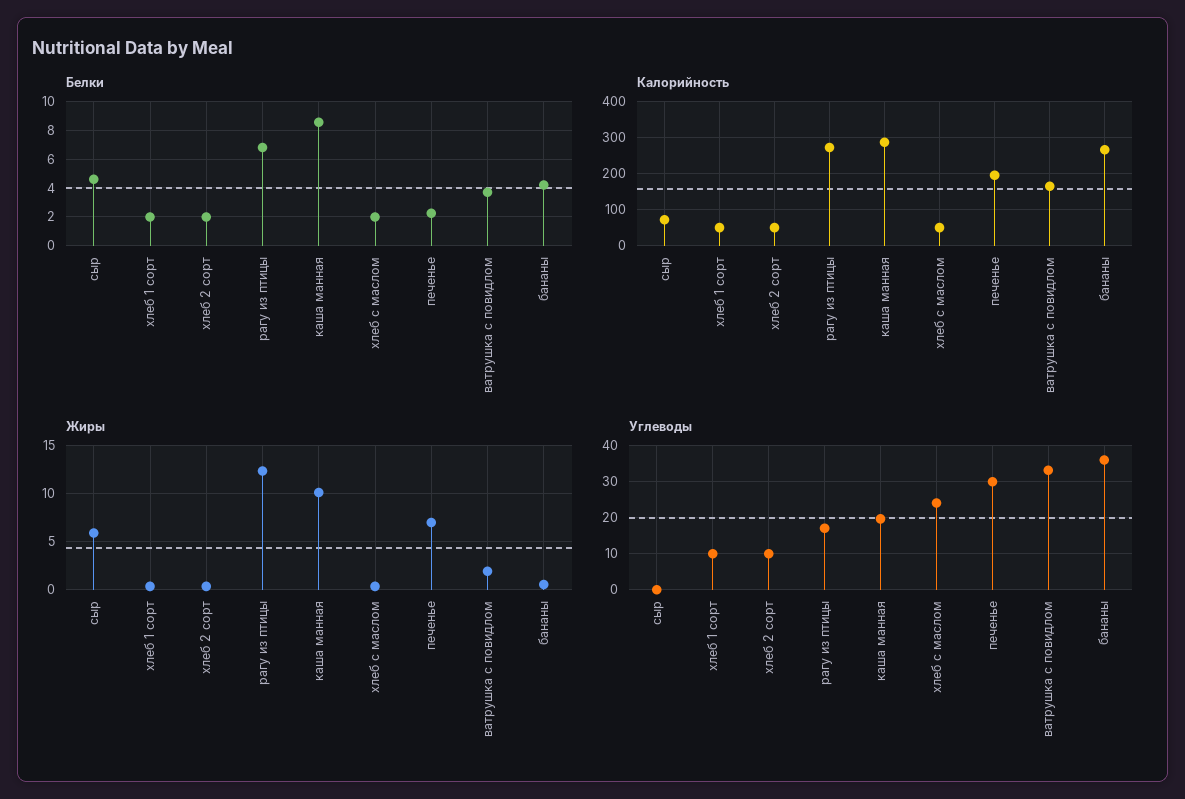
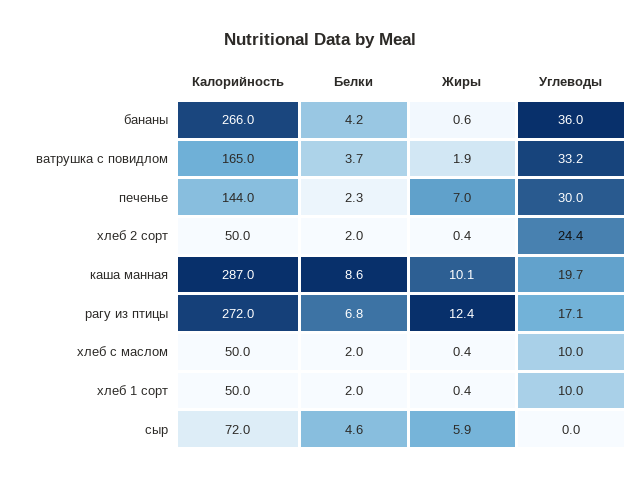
  {
    "Белки": {
      "сыр": 4.6,
      "хлеб 1 сорт": 2,
      "хлеб 2 сорт": 2,
      "рагу из птицы": 6.8,
      "каша манная": 8.6,
      "хлеб с маслом": 2,
      "печенье": 2.3,
      "ватрушка с повидлом": 3.7,
      "бананы": 4.2
    },
    "Калорийность": {
      "сыр": 72,
      "хлеб 1 сорт": 50,
      "хлеб 2 сорт": 50,
      "рагу из птицы": 272,
      "каша манная": 287,
      "хлеб с маслом": 50,
-     "печенье": 200,
+     "печенье": 144,
      "ватрушка с повидлом": 165,
      "бананы": 266
    },
    "Жиры": {
      "сыр": 5.9,
      "хлеб 1 сорт": 0.4,
      "хлеб 2 сорт": 0.4,
      "рагу из птицы": 12.4,
      "каша манная": 10.1,
      "хлеб с маслом": 0.4,
      "печенье": 7,
      "ватрушка с повидлом": 1.9,
      "бананы": 0.6
    },
    "Углеводы": {
      "сыр": 0,
      "хлеб 1 сорт": 10,
-     "хлеб 2 сорт": 10,
+     "хлеб 2 сорт": 24.4,
      "рагу из птицы": 17.1,
      "каша манная": 19.7,
-     "хлеб с маслом": 24,
+     "хлеб с маслом": 10,
      "печенье": 30,
      "ватрушка с повидлом": 33.2,
      "бананы": 36
    }
  }

